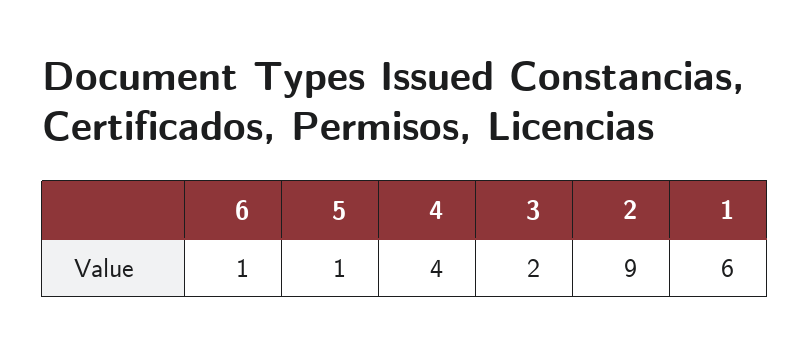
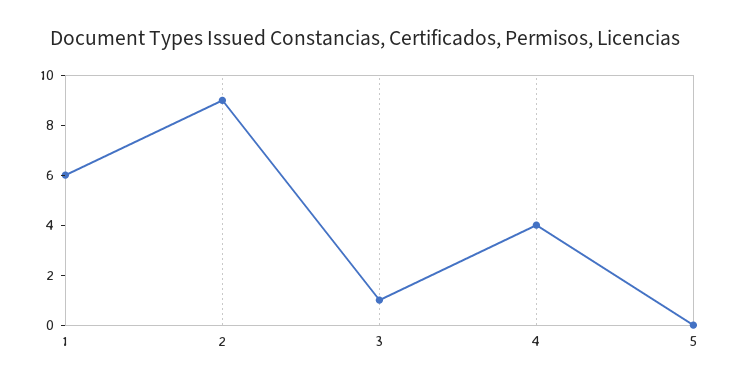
  {
-   "6": 1,
-   "5": 1,
+   "5": 0,
    "4": 4,
-   "3": 2,
+   "3": 1,
    "2": 9,
    "1": 6
  }

